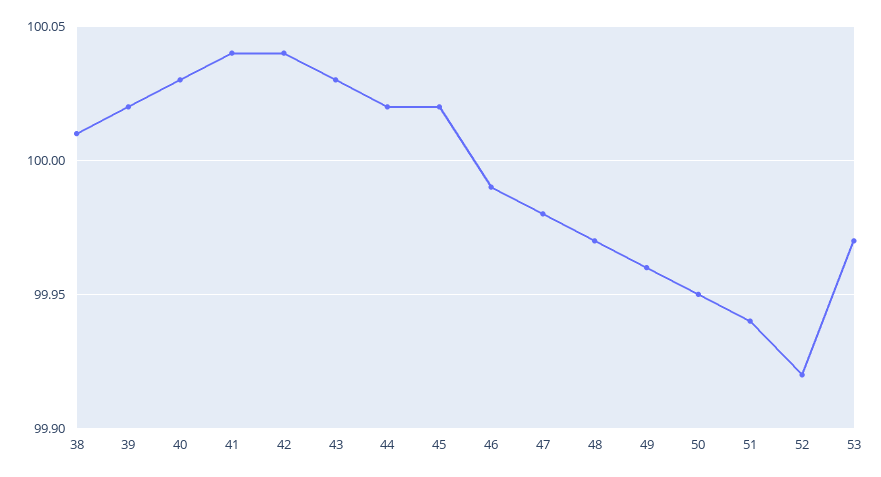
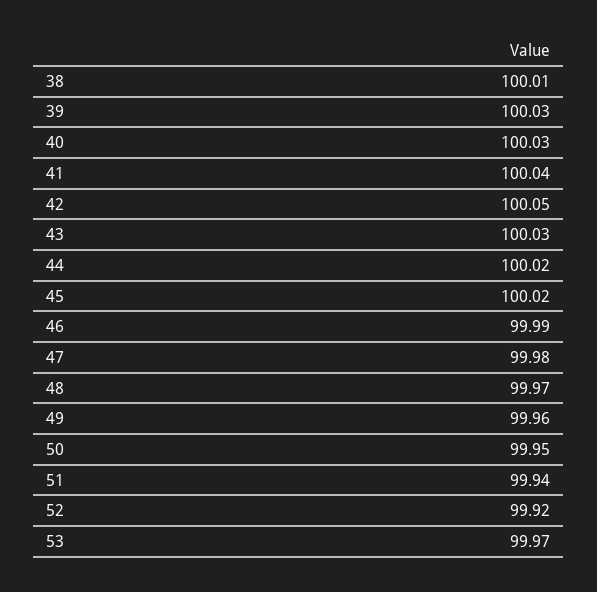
  {
    "38": 100.01,
-   "39": 100.02,
+   "39": 100.03,
    "40": 100.03,
    "41": 100.04,
-   "42": 100.04,
+   "42": 100.05,
    "43": 100.03,
    "44": 100.02,
    "45": 100.02,
    "46": 99.99,
    "47": 99.98,
    "48": 99.97,
    "49": 99.96,
    "50": 99.95,
    "51": 99.94,
    "52": 99.92,
    "53": 99.97
  }

